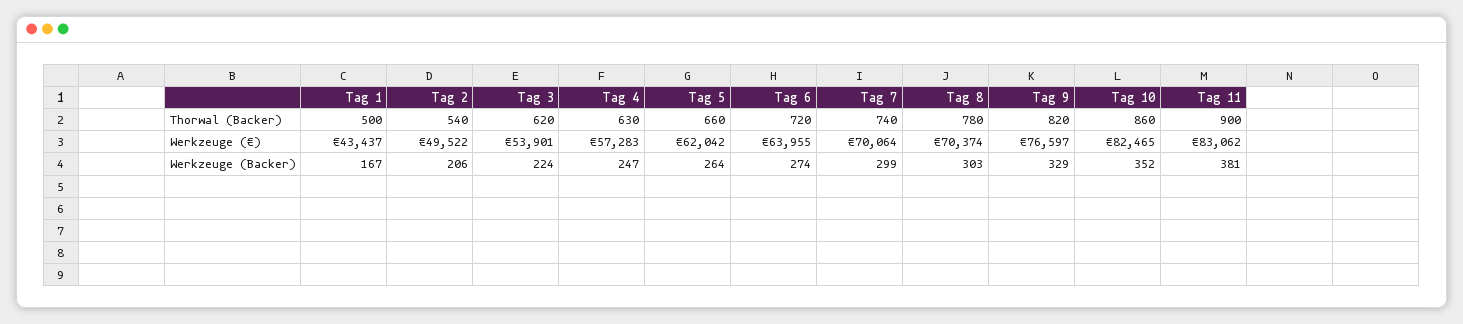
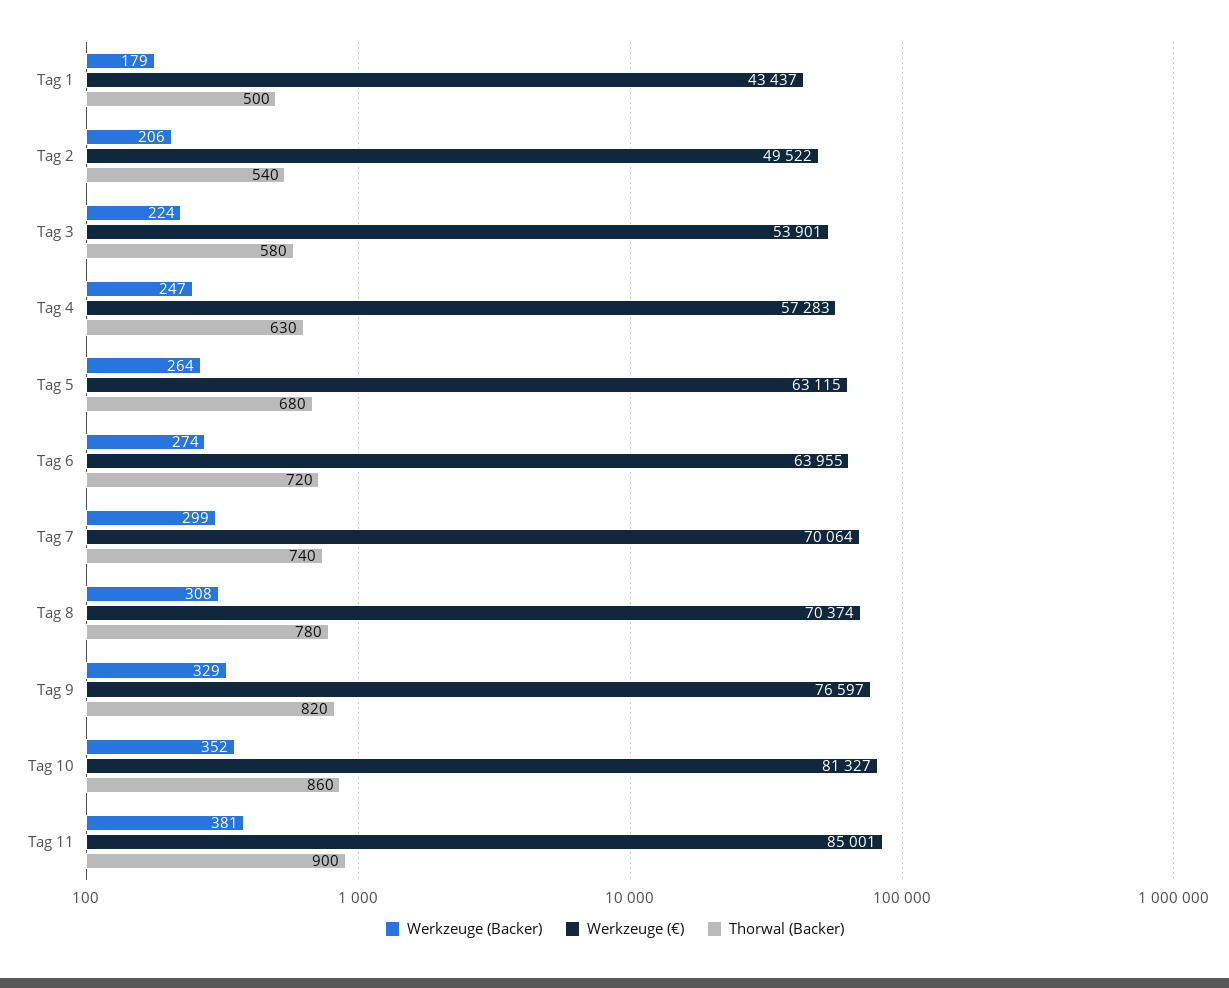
  {
    "Thorwal (Backer)": {
      "Tag 1": 500,
      "Tag 2": 540,
-     "Tag 3": 620,
+     "Tag 3": 580,
      "Tag 4": 630,
-     "Tag 5": 660,
+     "Tag 5": 680,
      "Tag 6": 720,
      "Tag 7": 740,
      "Tag 8": 780,
      "Tag 9": 820,
      "Tag 10": 860,
      "Tag 11": 900
    },
    "Werkzeuge (€)": {
      "Tag 1": 43437,
      "Tag 2": 49522,
      "Tag 3": 53901,
      "Tag 4": 57283,
-     "Tag 5": 62042,
+     "Tag 5": 63115,
      "Tag 6": 63955,
      "Tag 7": 70064,
      "Tag 8": 70374,
      "Tag 9": 76597,
-     "Tag 10": 82465,
+     "Tag 10": 81327,
-     "Tag 11": 83062
+     "Tag 11": 85001
    },
    "Werkzeuge (Backer)": {
-     "Tag 1": 167,
+     "Tag 1": 179,
      "Tag 2": 206,
      "Tag 3": 224,
      "Tag 4": 247,
      "Tag 5": 264,
      "Tag 6": 274,
      "Tag 7": 299,
-     "Tag 8": 303,
+     "Tag 8": 308,
      "Tag 9": 329,
      "Tag 10": 352,
      "Tag 11": 381
    }
  }

